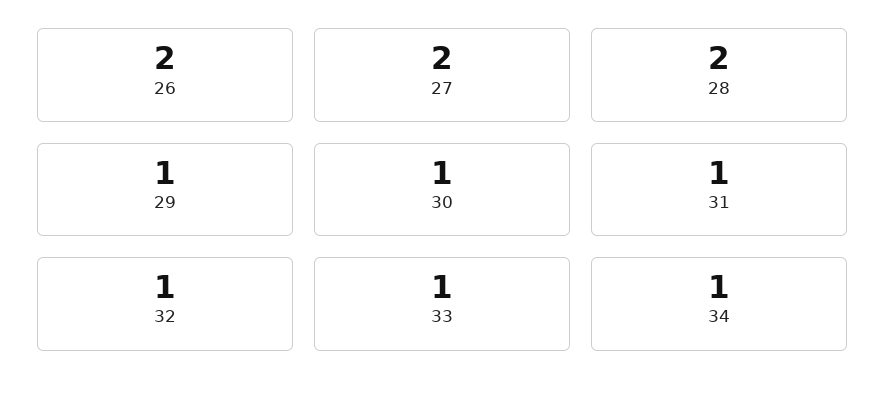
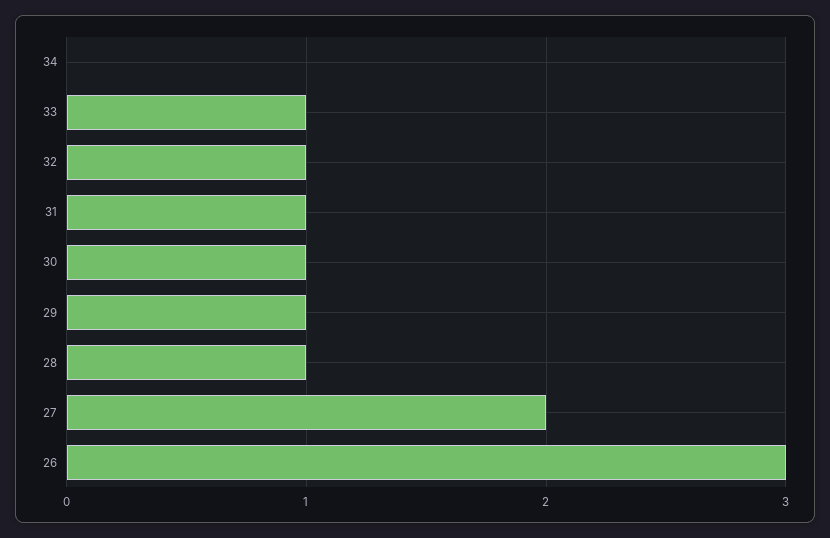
  {
-   "26": 2,
+   "26": 3,
    "27": 2,
-   "28": 2,
+   "28": 1,
    "29": 1,
    "30": 1,
    "31": 1,
    "32": 1,
    "33": 1,
-   "34": 1
+   "34": 0
  }

